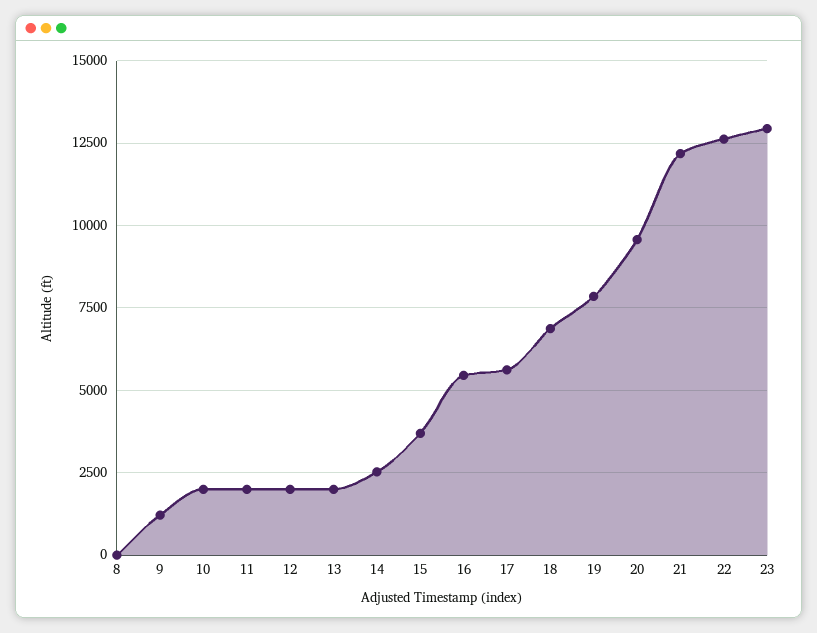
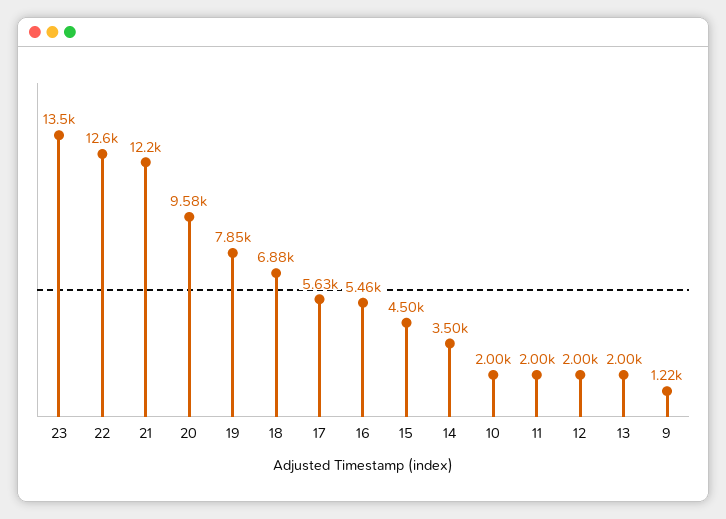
  {
-   "8": 0,
    "9": 1220,
    "10": 2000,
    "11": 2000,
    "12": 2000,
    "13": 2000,
-   "14": 2500,
+   "14": 3500,
-   "15": 3750,
+   "15": 4500,
    "16": 5460,
    "17": 5630,
    "18": 6880,
    "19": 7850,
    "20": 9580,
    "21": 12200,
    "22": 12600,
-   "23": 13000
+   "23": 13500
  }

